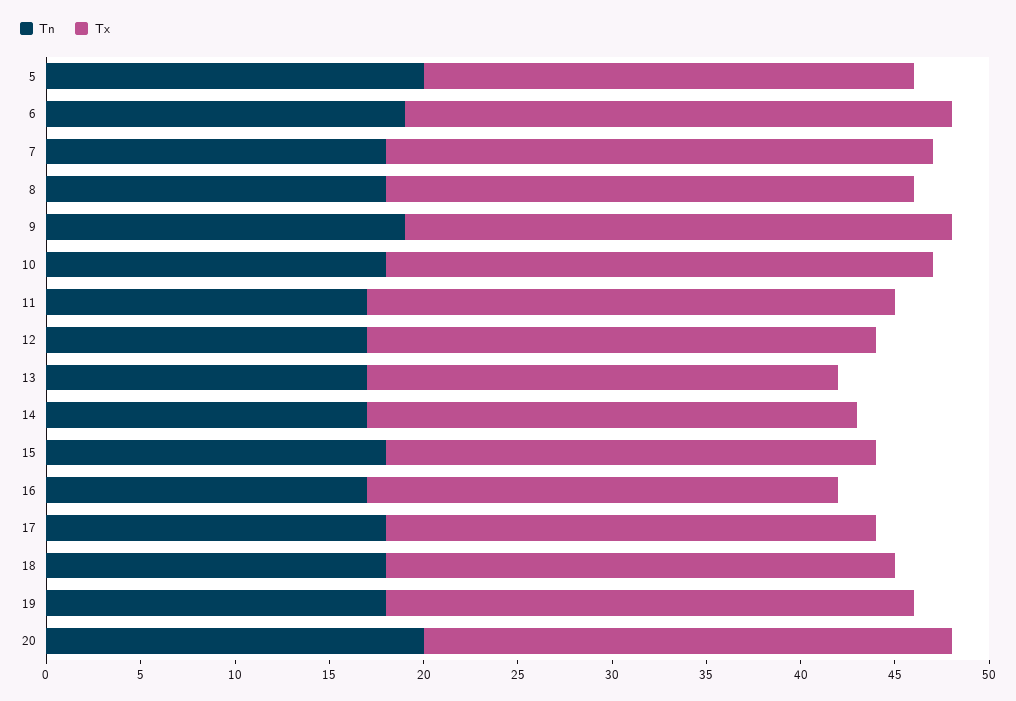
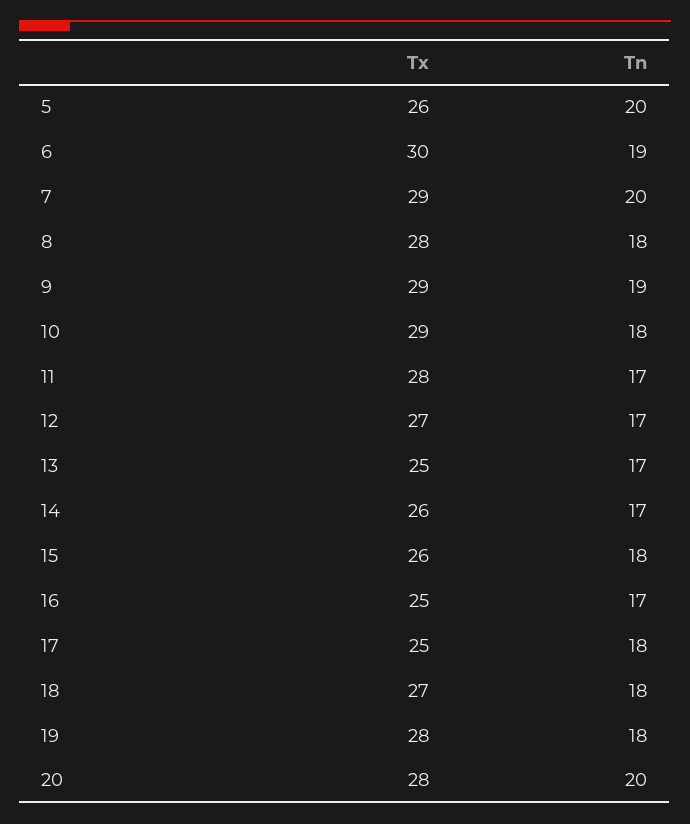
  {
    "Tn": {
      "5": 20,
      "6": 19,
-     "7": 18,
+     "7": 20,
      "8": 18,
      "9": 19,
      "10": 18,
      "11": 17,
      "12": 17,
      "13": 17,
      "14": 17,
      "15": 18,
      "16": 17,
      "17": 18,
      "18": 18,
      "19": 18,
      "20": 20
    },
    "Tx": {
      "5": 26,
-     "6": 29,
+     "6": 30,
      "7": 29,
      "8": 28,
      "9": 29,
      "10": 29,
      "11": 28,
      "12": 27,
      "13": 25,
      "14": 26,
      "15": 26,
      "16": 25,
-     "17": 26,
+     "17": 25,
      "18": 27,
      "19": 28,
      "20": 28
    }
  }

